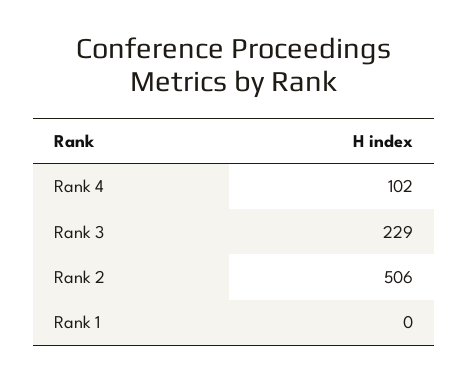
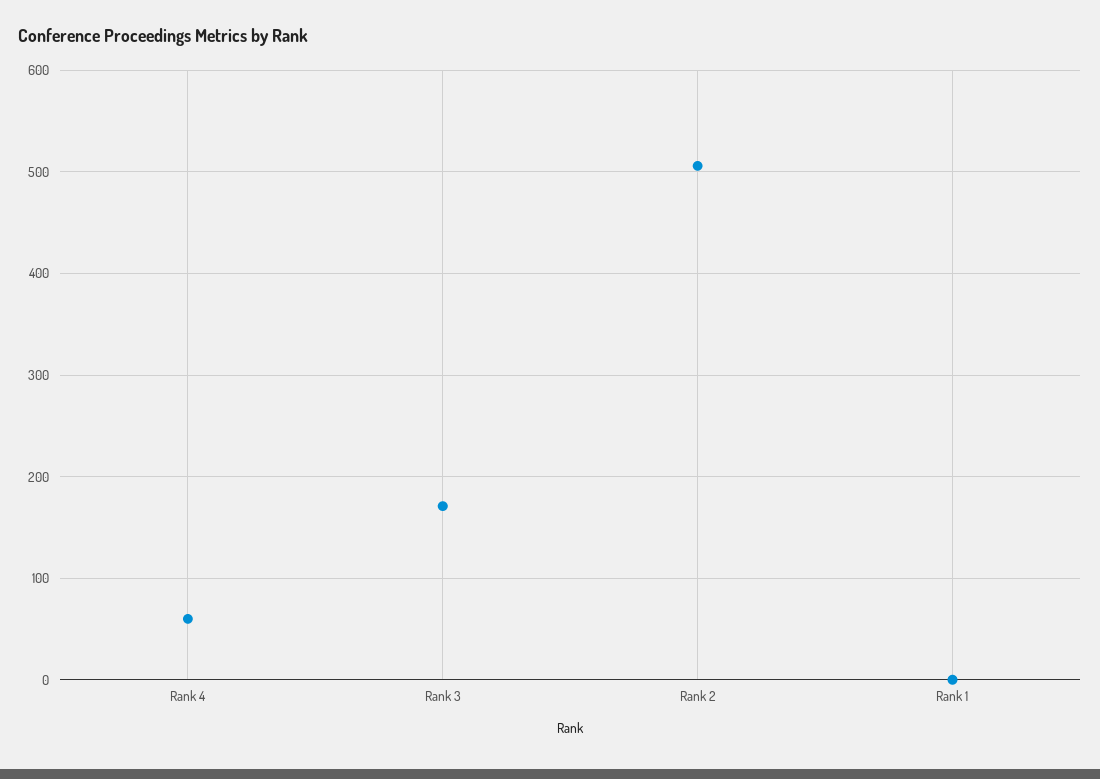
  {
-   "Rank 4": 102,
+   "Rank 4": 60,
-   "Rank 3": 229,
+   "Rank 3": 170,
    "Rank 2": 506,
    "Rank 1": 0
  }

